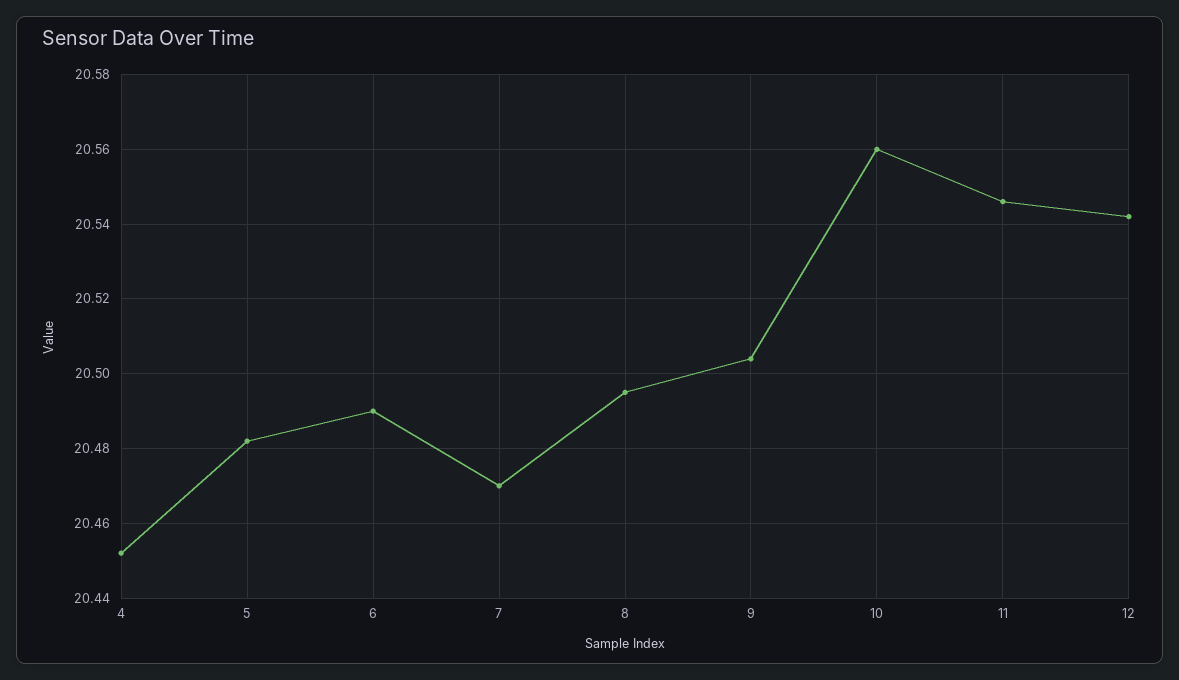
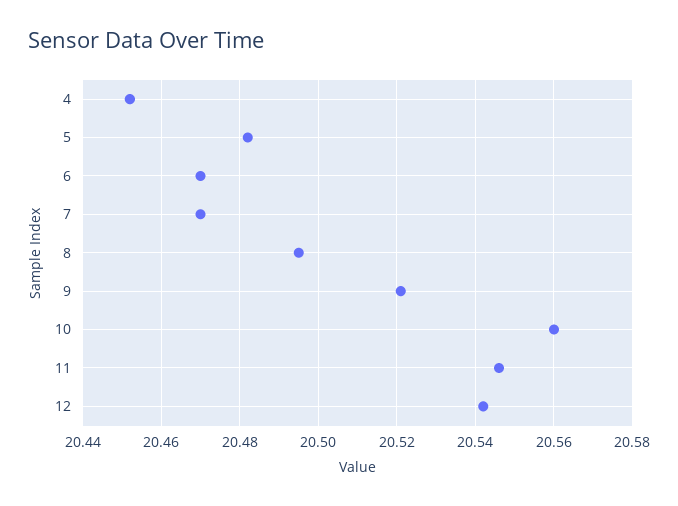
  {
    "4": 20.45,
    "5": 20.48,
-   "6": 20.49,
+   "6": 20.47,
    "7": 20.47,
    "8": 20.495,
-   "9": 20.505,
+   "9": 20.52,
    "10": 20.56,
    "11": 20.545,
    "12": 20.54
  }

